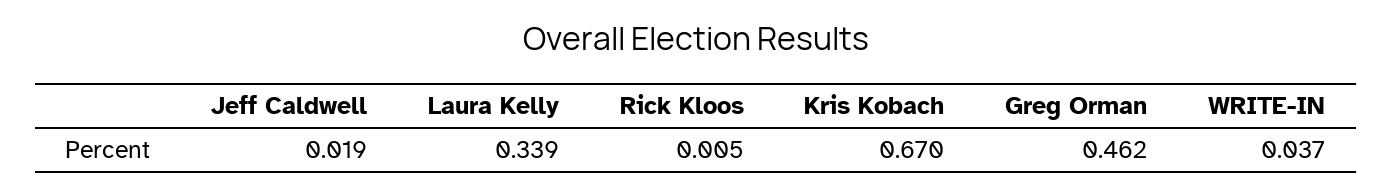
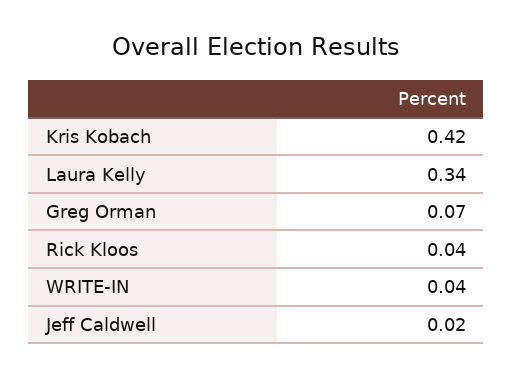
  {
    "Jeff Caldwell": 0.019,
    "Laura Kelly": 0.339,
-   "Rick Kloos": 0.005,
+   "Rick Kloos": 0.04,
-   "Kris Kobach": 0.67,
+   "Kris Kobach": 0.42,
-   "Greg Orman": 0.462,
+   "Greg Orman": 0.07,
    "WRITE-IN": 0.037
  }

